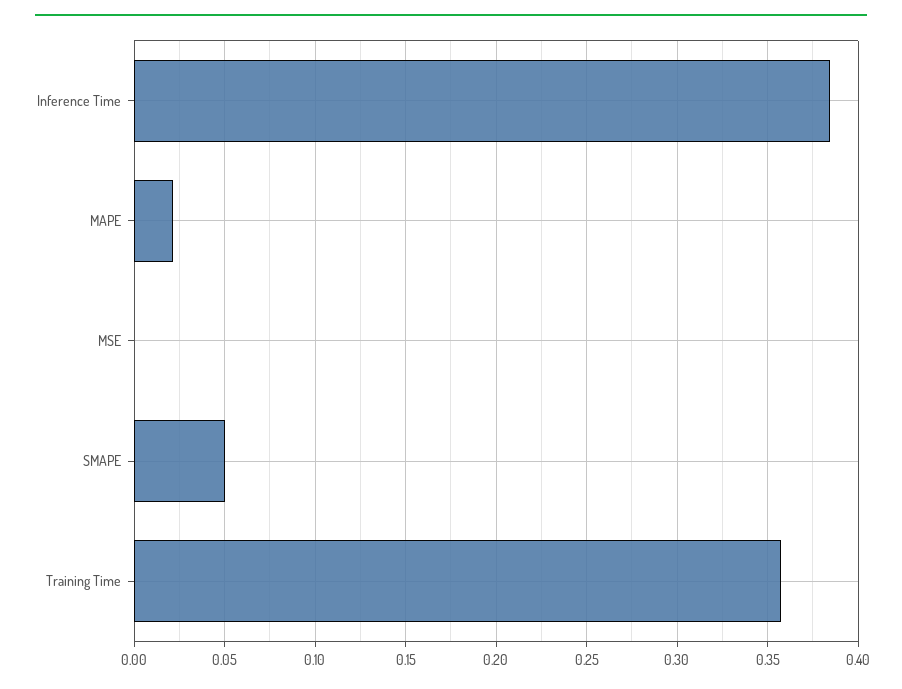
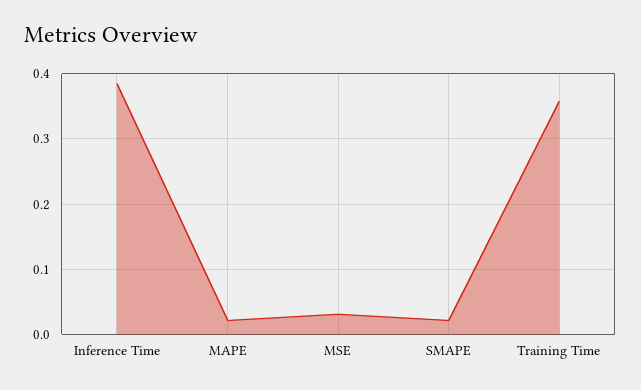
  {
    "Inference Time": 0.385,
    "MAPE": 0.02,
-   "MSE": 0,
+   "MSE": 0.03,
-   "SMAPE": 0.05,
+   "SMAPE": 0.02,
    "Training Time": 0.36
  }

